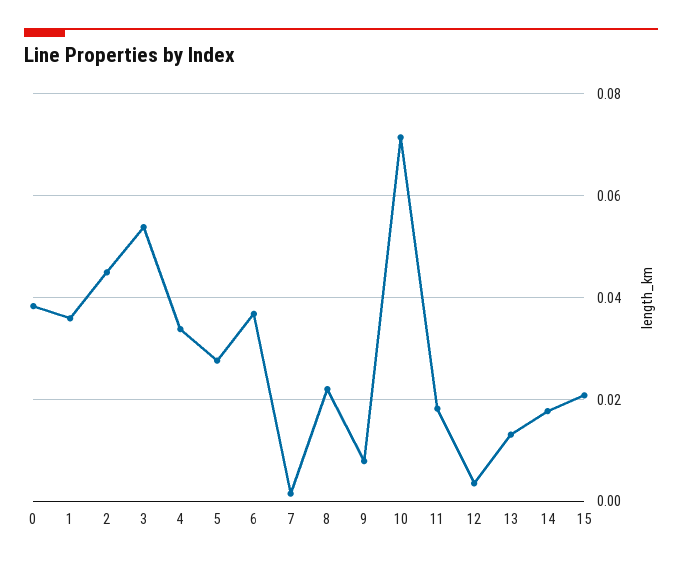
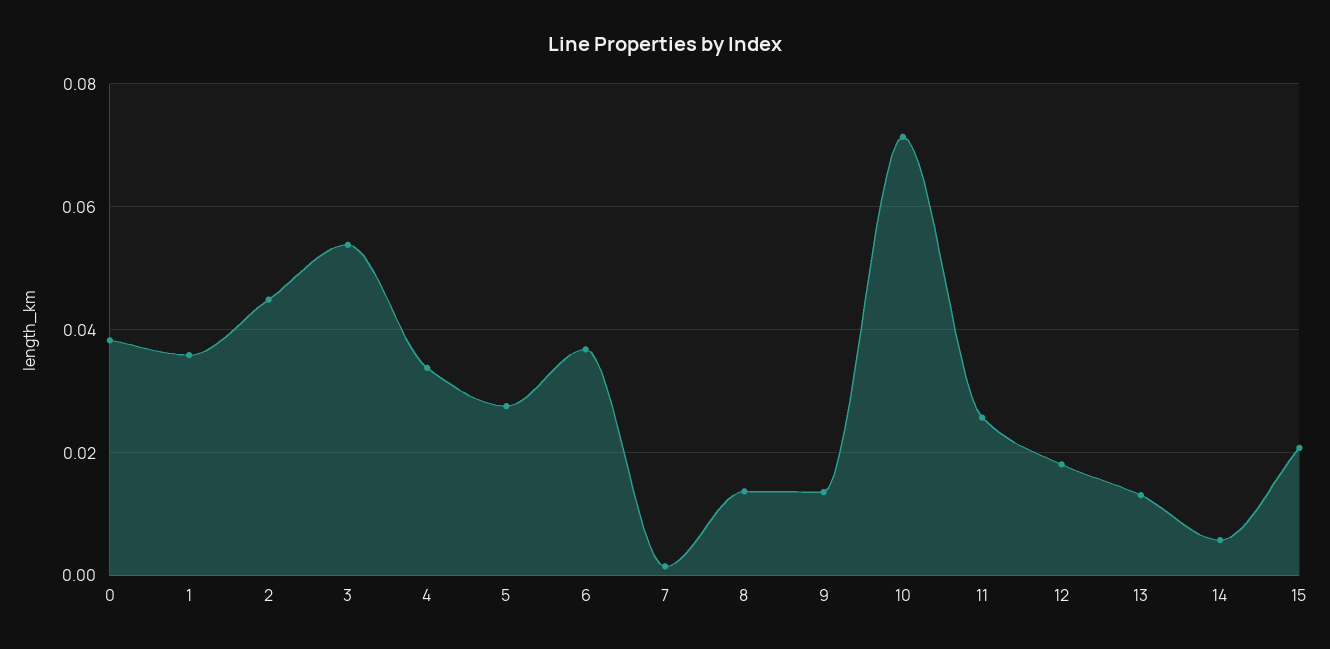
  {
    "0": 0.038,
    "1": 0.036,
    "2": 0.044,
    "3": 0.054,
    "4": 0.034,
    "5": 0.028,
    "6": 0.036,
    "7": 0.002,
-   "8": 0.022,
+   "8": 0.014,
-   "9": 0.008,
+   "9": 0.014,
    "10": 0.072,
-   "11": 0.018,
+   "11": 0.026,
-   "12": 0.004,
+   "12": 0.018,
    "13": 0.014,
-   "14": 0.018,
+   "14": 0.006,
    "15": 0.02
  }

